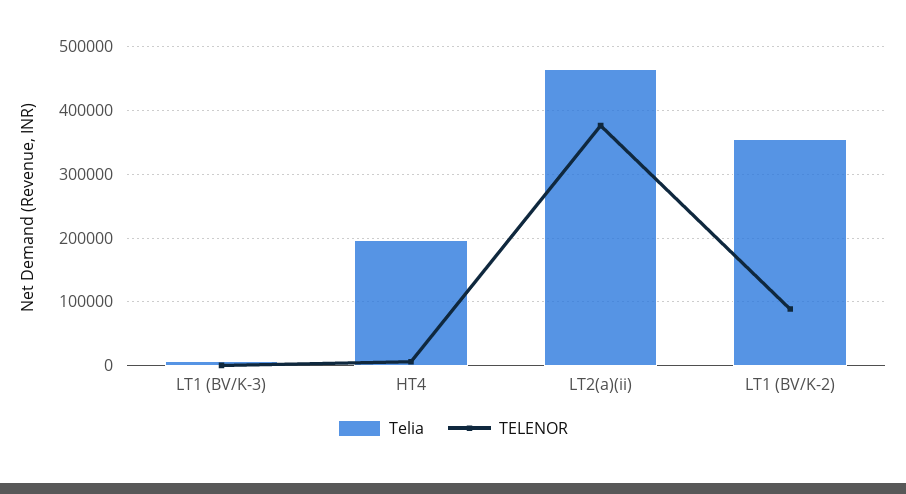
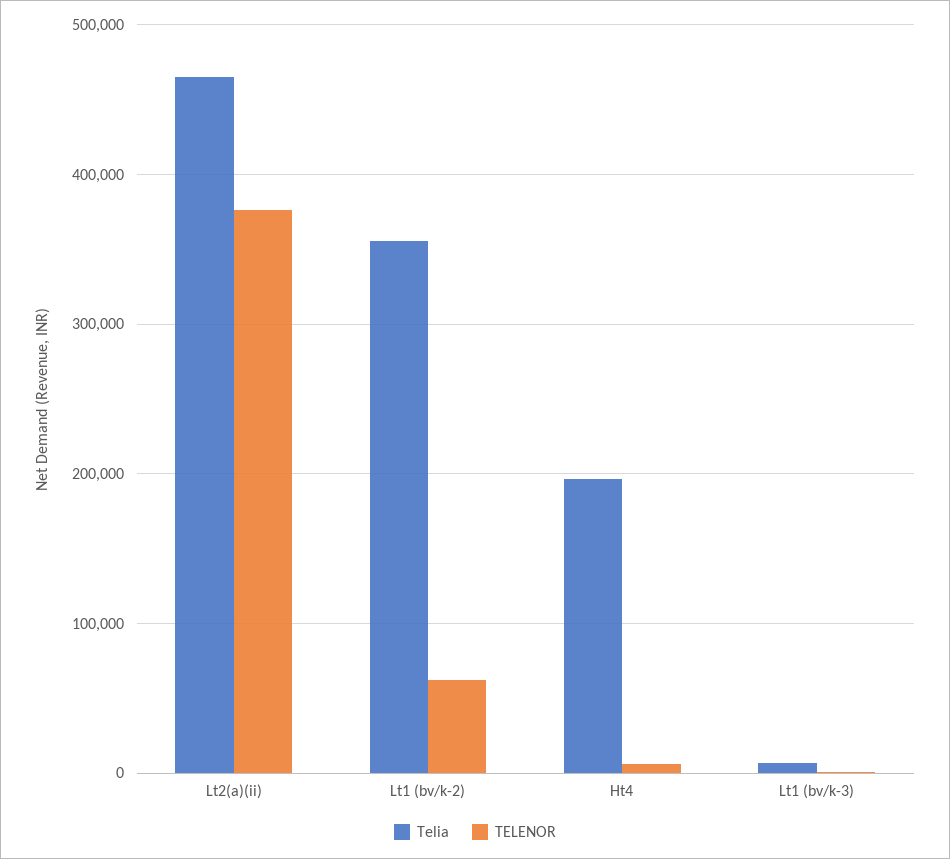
  {
    "Telia": {
      "LT1 (BV/K-3)": 10000,
      "HT4": 200000,
      "LT2(a)(ii)": 470000,
      "LT1 (BV/K-2)": 360000
    },
    "TELENOR": {
      "LT1 (BV/K-3)": 0,
      "HT4": 10000,
      "LT2(a)(ii)": 380000,
-     "LT1 (BV/K-2)": 90000
+     "LT1 (BV/K-2)": 60000
    }
  }

